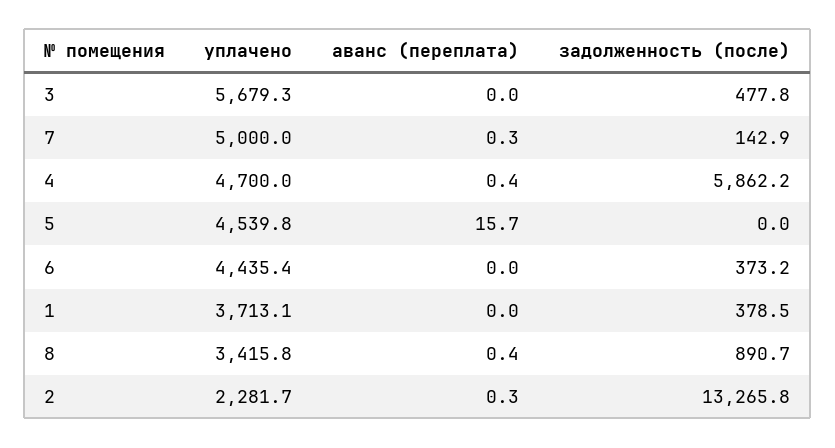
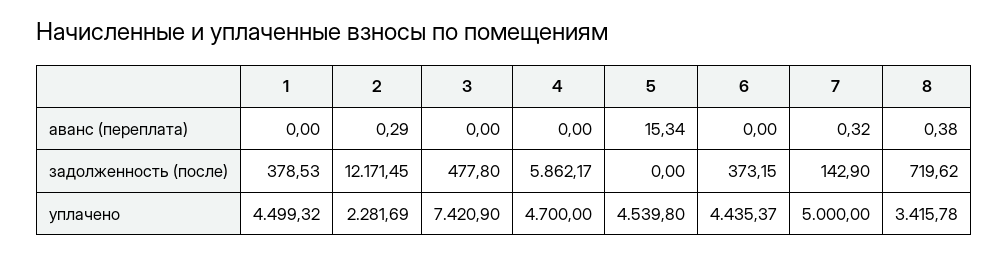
  {
    "уплачено": {
-     "3": 5679.3,
+     "3": 7420.9,
      "7": 5000,
      "4": 4700,
      "5": 4539.8,
      "6": 4435.37,
-     "1": 3713.1,
+     "1": 4499.32,
      "8": 3415.78,
      "2": 2281.69
    },
    "аванс (переплата)": {
      "3": 0,
      "7": 0.32,
-     "4": 0.4,
+     "4": 0,
-     "5": 15.7,
+     "5": 15.34,
      "6": 0,
      "1": 0,
      "8": 0.38,
      "2": 0.29
    },
    "задолженность (после)": {
      "3": 477.8,
      "7": 142.9,
      "4": 5862.17,
      "5": 0,
      "6": 373.15,
      "1": 378.53,
-     "8": 890.7,
+     "8": 719.62,
-     "2": 13265.8
+     "2": 12171.45
    }
  }

